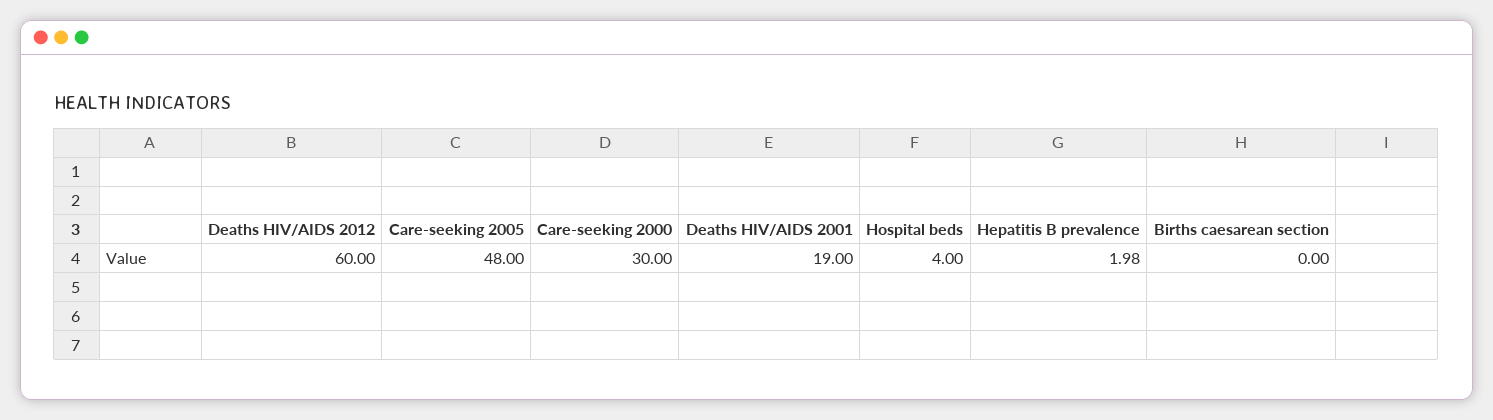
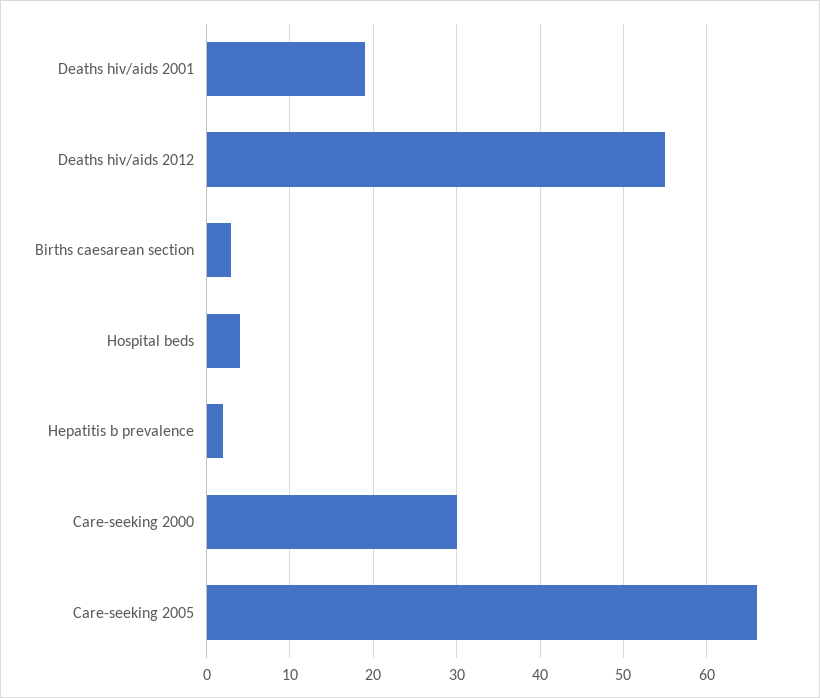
  {
-   "Deaths HIV/AIDS 2012": 60,
+   "Deaths HIV/AIDS 2012": 55,
-   "Care-seeking 2005": 48,
+   "Care-seeking 2005": 66,
    "Care-seeking 2000": 30,
    "Deaths HIV/AIDS 2001": 19,
    "Hospital beds": 4,
    "Hepatitis B prevalence": 1.98,
-   "Births caesarean section": 0
+   "Births caesarean section": 3
  }

